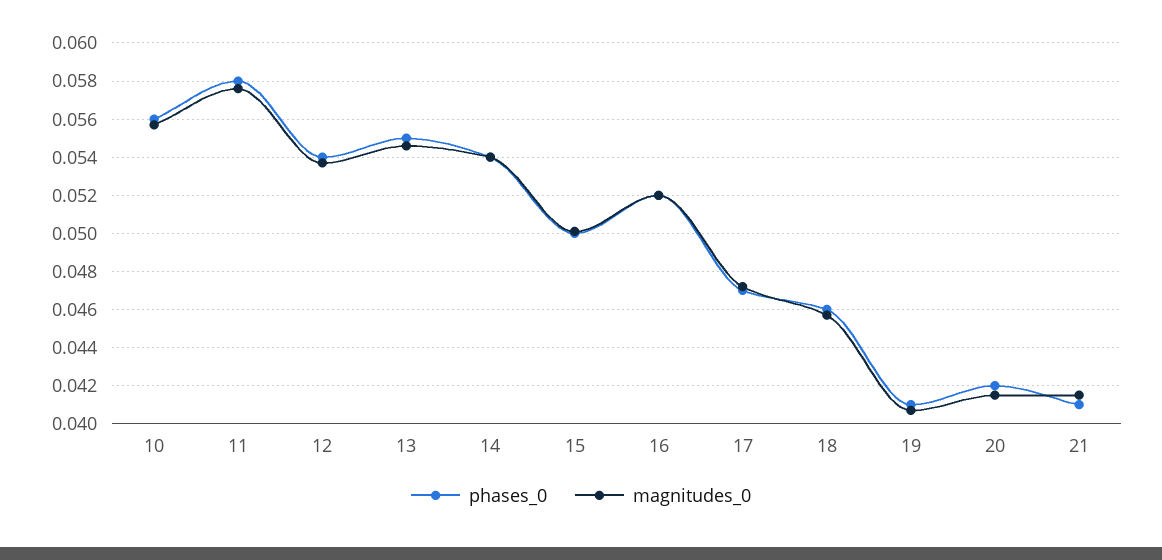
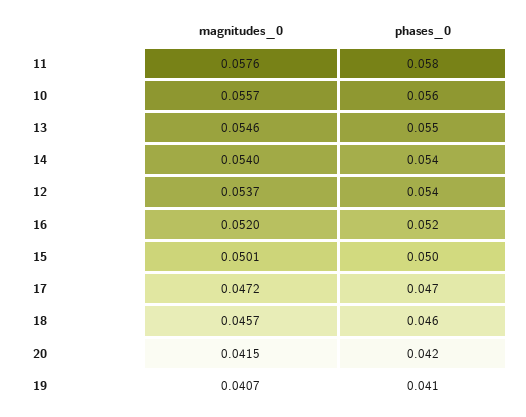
  {
    "phases_0": {
      "10": 0.056,
      "11": 0.058,
      "12": 0.054,
      "13": 0.055,
      "14": 0.054,
      "15": 0.05,
      "16": 0.052,
      "17": 0.047,
      "18": 0.046,
      "19": 0.041,
-     "20": 0.042,
+     "20": 0.042
-     "21": 0.041
    },
    "magnitudes_0": {
      "10": 0.0557,
      "11": 0.0576,
      "12": 0.0537,
      "13": 0.0546,
      "14": 0.054,
      "15": 0.0501,
      "16": 0.052,
      "17": 0.0472,
      "18": 0.0457,
      "19": 0.0407,
-     "20": 0.0415,
+     "20": 0.0415
-     "21": 0.0415
    }
  }

